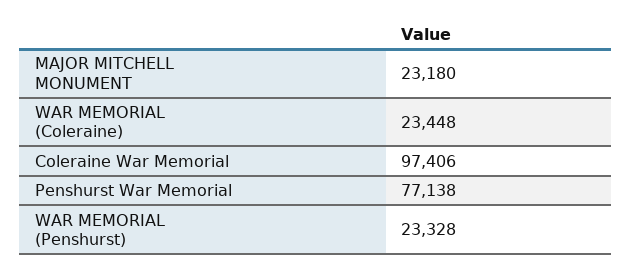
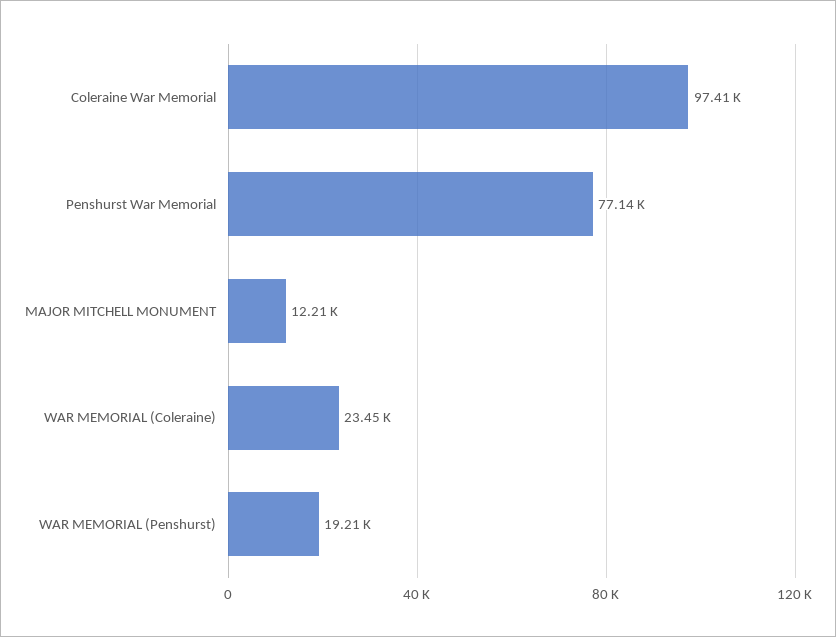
  {
-   "MAJOR MITCHELL MONUMENT": 23180,
+   "MAJOR MITCHELL MONUMENT": 12210,
    "WAR MEMORIAL (Coleraine)": 23448,
    "Coleraine War Memorial": 97406,
    "Penshurst War Memorial": 77138,
-   "WAR MEMORIAL (Penshurst)": 23328
+   "WAR MEMORIAL (Penshurst)": 19210
  }

